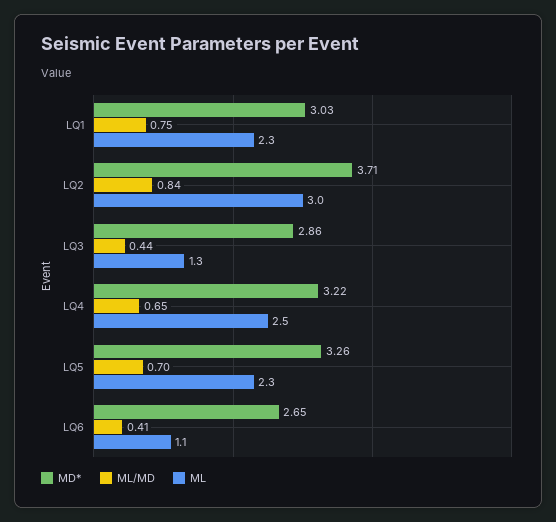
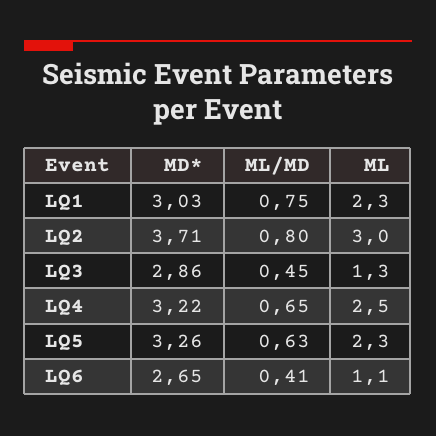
  {
    "MD*": {
      "LQ1": 3.03,
      "LQ2": 3.71,
      "LQ3": 2.86,
      "LQ4": 3.22,
      "LQ5": 3.26,
      "LQ6": 2.65
    },
    "ML/MD": {
      "LQ1": 0.75,
-     "LQ2": 0.84,
+     "LQ2": 0.8,
-     "LQ3": 0.44,
+     "LQ3": 0.45,
      "LQ4": 0.65,
-     "LQ5": 0.7,
+     "LQ5": 0.63,
      "LQ6": 0.41
    },
    "ML": {
      "LQ1": 2.3,
      "LQ2": 3,
      "LQ3": 1.3,
      "LQ4": 2.5,
      "LQ5": 2.3,
      "LQ6": 1.1
    }
  }

